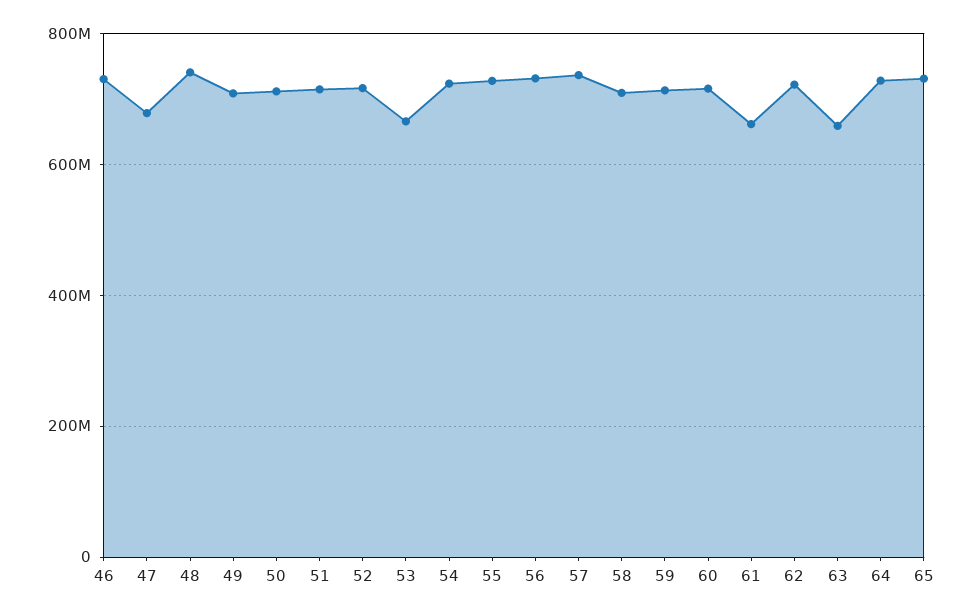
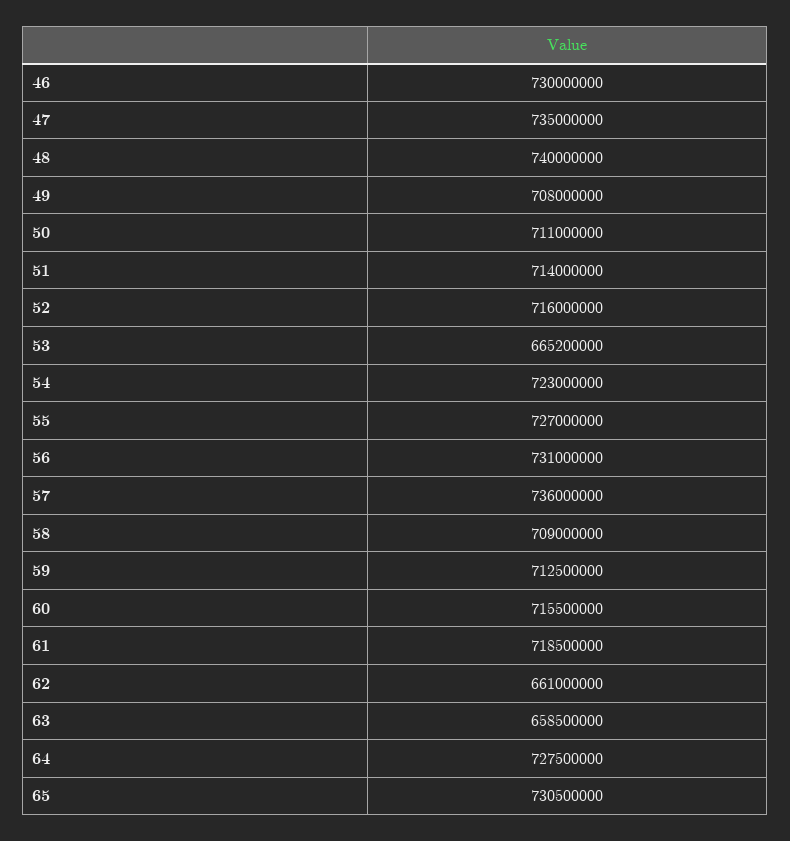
  {
    "46": 730000000,
-   "47": 680000000,
+   "47": 735000000,
    "48": 740000000,
    "49": 708000000,
    "50": 711000000,
    "51": 714000000,
    "52": 716000000,
    "53": 665200000,
    "54": 723000000,
    "55": 727000000,
    "56": 731000000,
    "57": 736000000,
    "58": 709000000,
    "59": 712500000,
    "60": 715500000,
-   "61": 660000000,
+   "61": 718500000,
-   "62": 720000000,
+   "62": 661000000,
    "63": 658500000,
    "64": 727500000,
    "65": 730500000
  }

